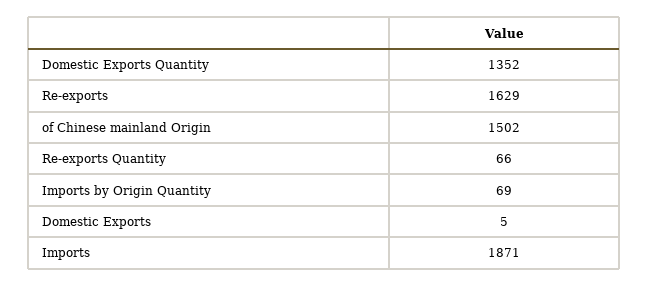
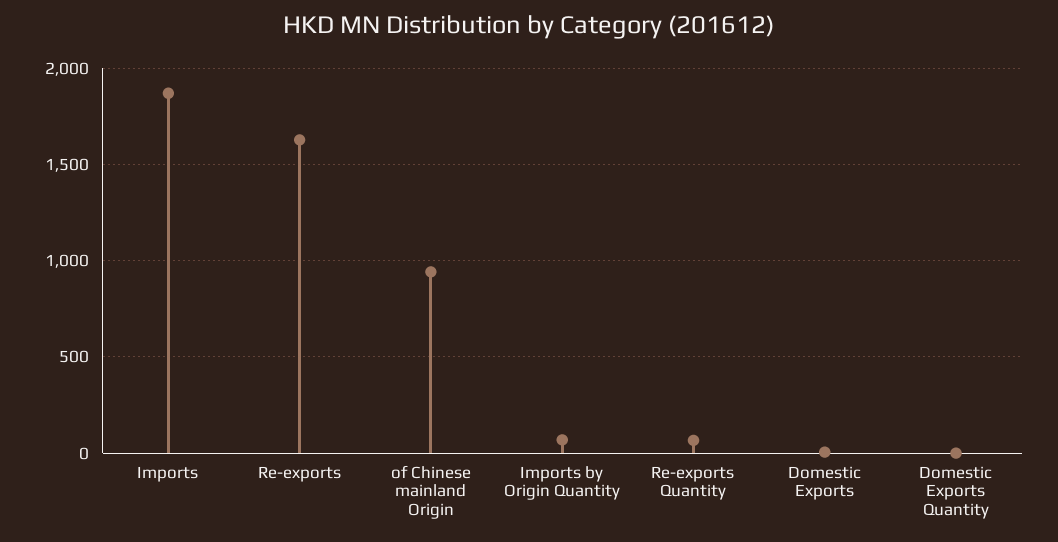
  {
-   "Domestic Exports Quantity": 1352,
+   "Domestic Exports Quantity": 0,
    "Re-exports": 1629,
-   "of Chinese mainland Origin": 1502,
+   "of Chinese mainland Origin": 950,
    "Re-exports Quantity": 66,
    "Imports by Origin Quantity": 69,
    "Domestic Exports": 5,
    "Imports": 1871
  }

